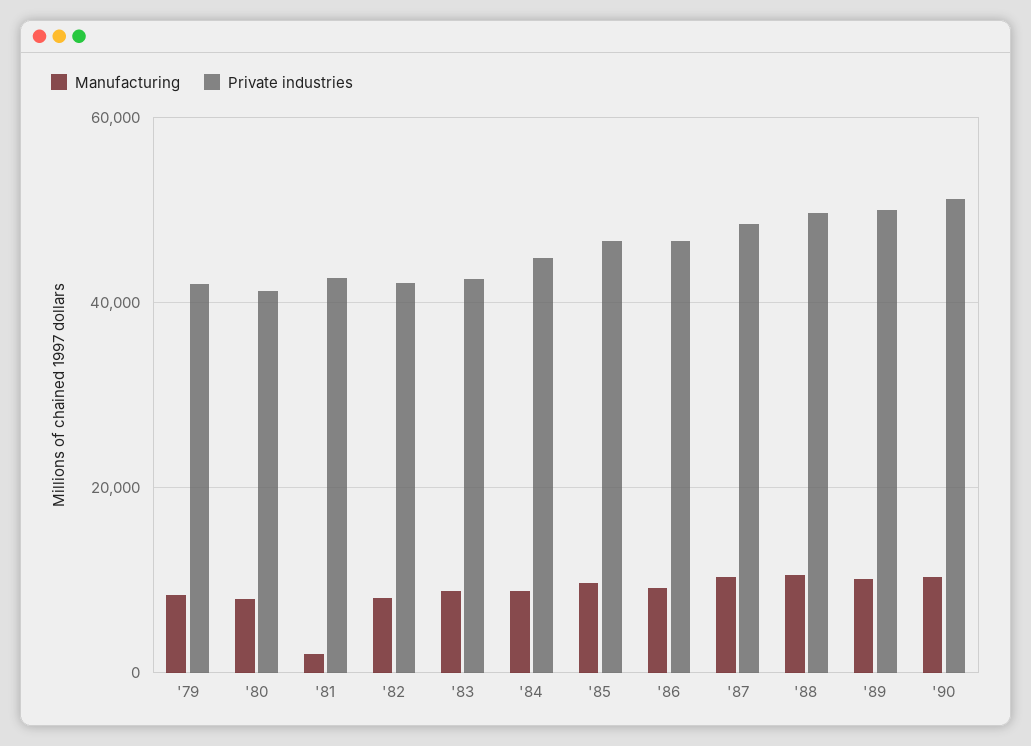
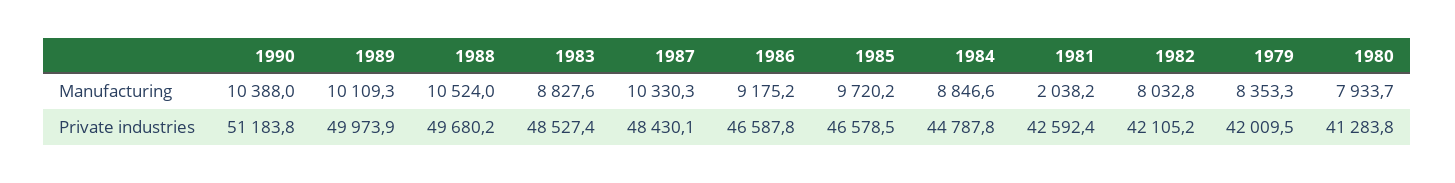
  {
    "Manufacturing": {
      "'79": 8353.3,
      "'80": 7933.7,
      "'81": 2038.2,
      "'82": 8032.8,
      "'83": 8827.6,
      "'84": 8846.6,
      "'85": 9720.2,
      "'86": 9175.2,
      "'87": 10330.3,
      "'88": 10524,
      "'89": 10109.3,
      "'90": 10388
    },
    "Private industries": {
      "'79": 42009.5,
      "'80": 41283.8,
      "'81": 42592.4,
      "'82": 42105.2,
-     "'83": 42000,
+     "'83": 48527.4,
      "'84": 44787.8,
      "'85": 46578.5,
      "'86": 46587.8,
      "'87": 48430.1,
      "'88": 49680.2,
      "'89": 49973.9,
      "'90": 51183.8
    }
  }

